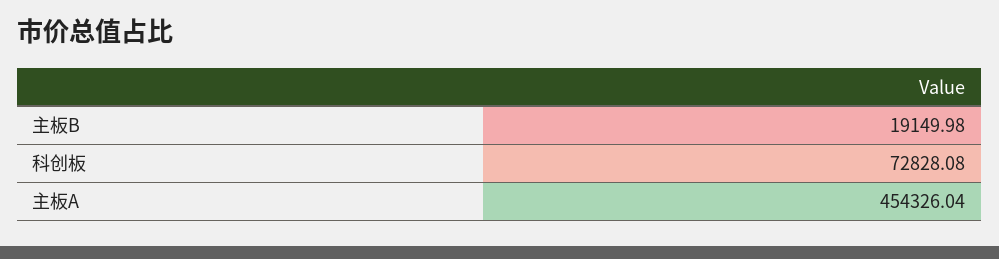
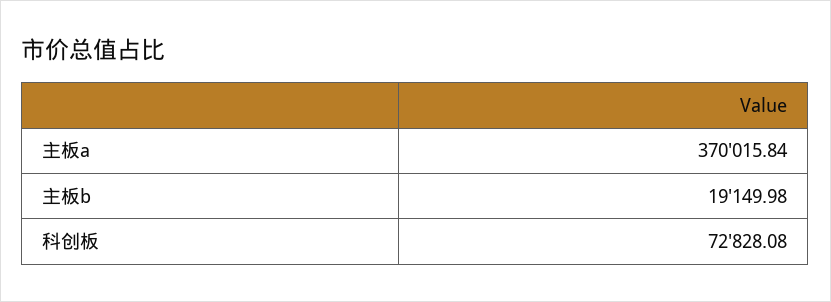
  {
    "主板B": 19149.98,
    "科创板": 72828.08,
-   "主板A": 454326.04
+   "主板A": 370015.84
  }

